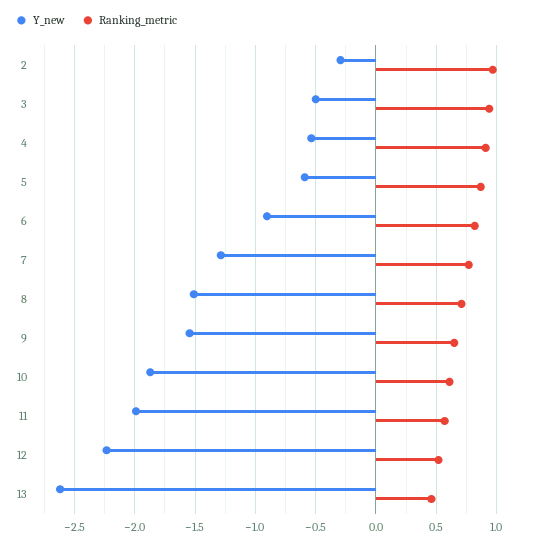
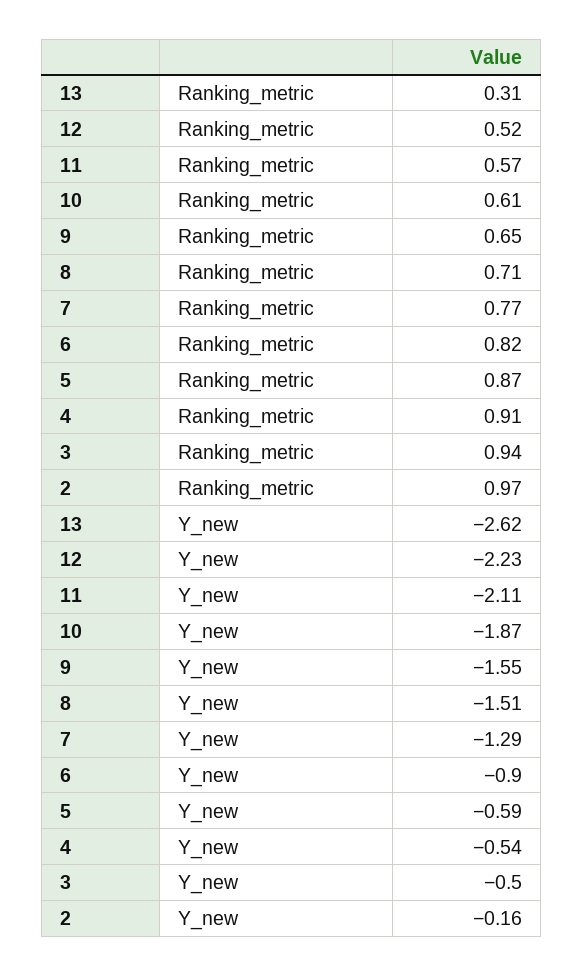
  {
    "Y_new": {
-     "2": -0.3,
+     "2": -0.16,
      "3": -0.5,
      "4": -0.54,
      "5": -0.59,
      "6": -0.9,
      "7": -1.29,
      "8": -1.51,
      "9": -1.55,
      "10": -1.87,
-     "11": -2,
+     "11": -2.11,
      "12": -2.23,
      "13": -2.62
    },
    "Ranking_metric": {
      "2": 0.97,
      "3": 0.94,
      "4": 0.91,
      "5": 0.87,
      "6": 0.82,
      "7": 0.77,
      "8": 0.71,
      "9": 0.65,
      "10": 0.61,
      "11": 0.57,
      "12": 0.52,
-     "13": 0.45
+     "13": 0.31
    }
  }

